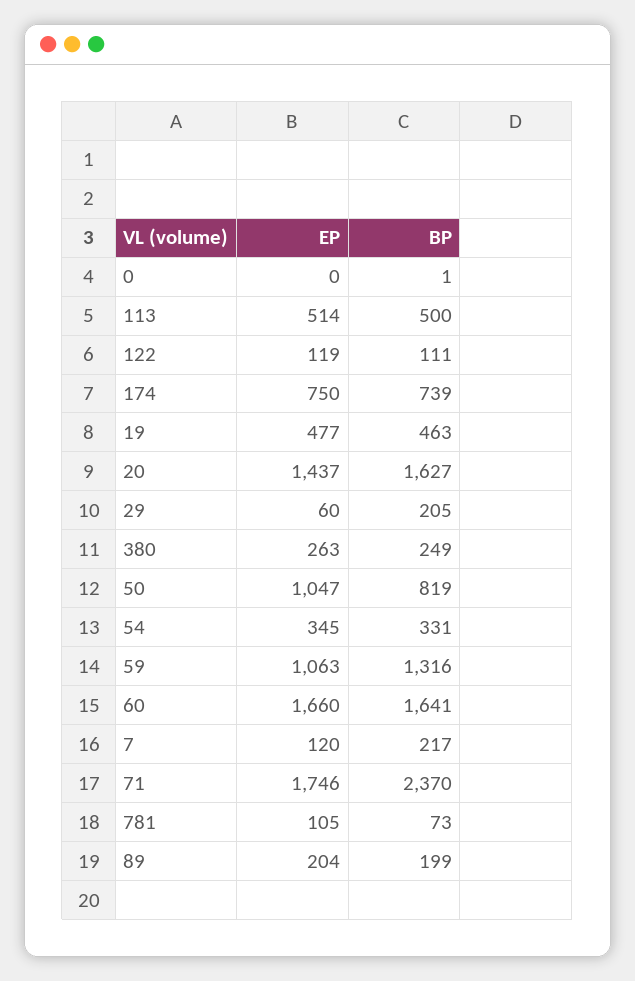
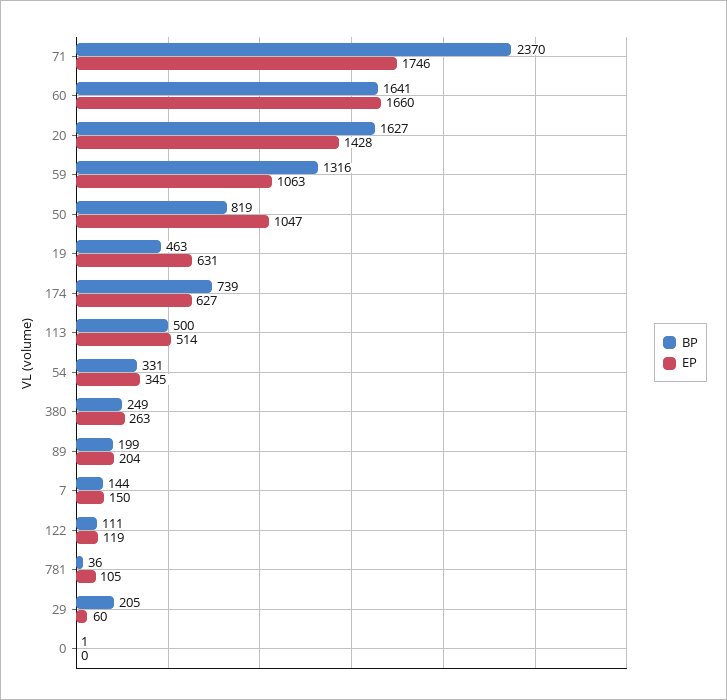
  {
    "EP": {
      "0": 0,
      "113": 514,
      "122": 119,
-     "174": 750,
+     "174": 627,
-     "19": 477,
+     "19": 631,
-     "20": 1437,
+     "20": 1428,
      "29": 60,
      "380": 263,
      "50": 1047,
      "54": 345,
      "59": 1063,
      "60": 1660,
-     "7": 120,
+     "7": 150,
      "71": 1746,
      "781": 105,
      "89": 204
    },
    "BP": {
      "0": 1,
      "113": 500,
      "122": 111,
      "174": 739,
      "19": 463,
      "20": 1627,
      "29": 205,
      "380": 249,
      "50": 819,
      "54": 331,
      "59": 1316,
      "60": 1641,
-     "7": 217,
+     "7": 144,
      "71": 2370,
-     "781": 73,
+     "781": 36,
      "89": 199
    }
  }

